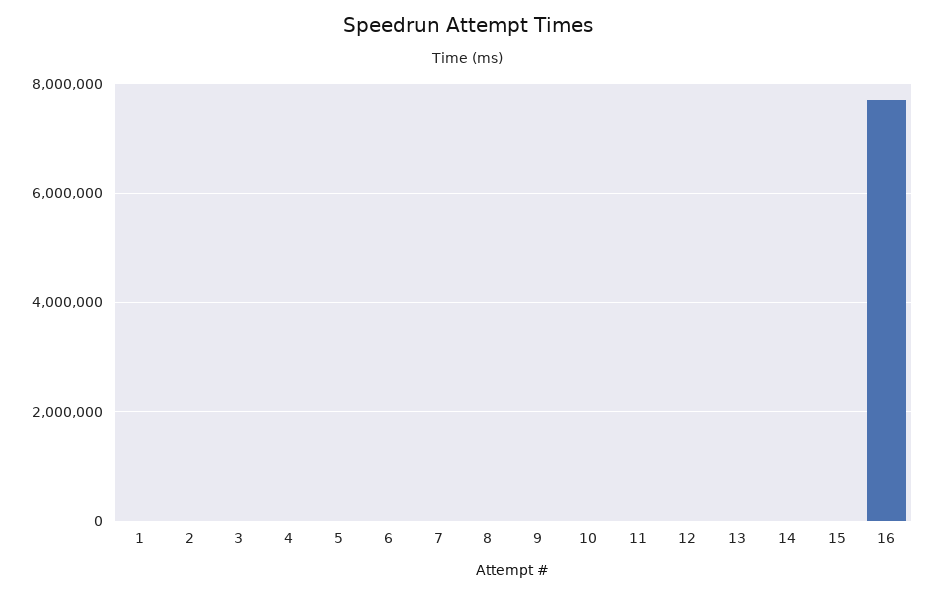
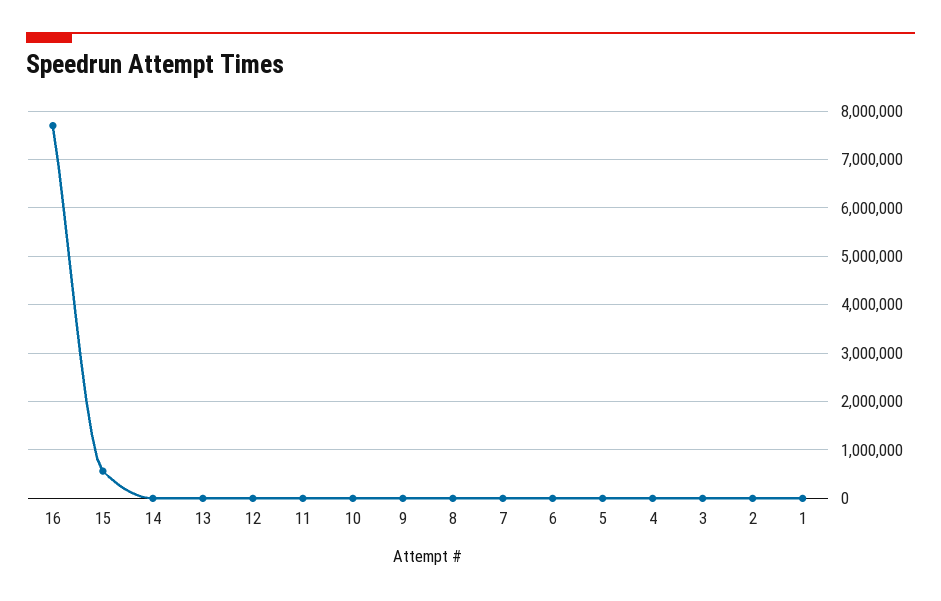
  {
    "1": 0,
    "2": 0,
    "3": 0,
    "4": 0,
    "5": 0,
    "6": 0,
    "7": 0,
    "8": 0,
    "9": 0,
    "10": 0,
    "11": 0,
    "12": 0,
    "13": 0,
    "14": 0,
-   "15": 0,
+   "15": 600000,
    "16": 7800000
  }

